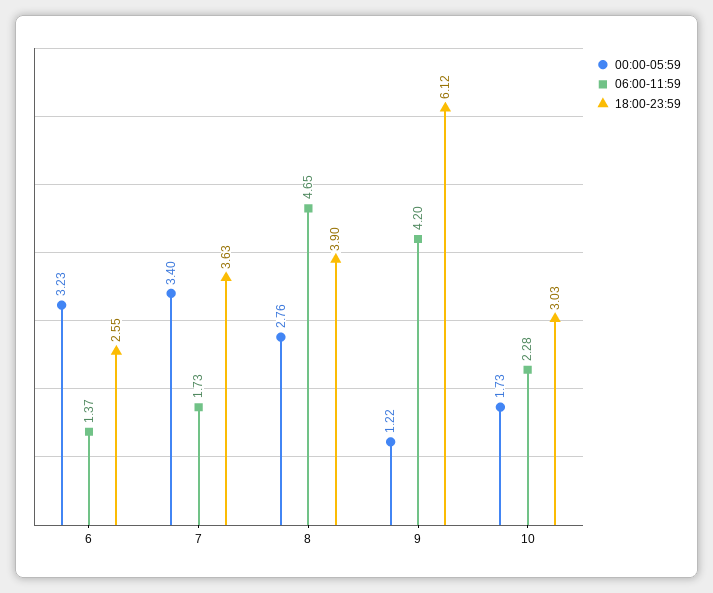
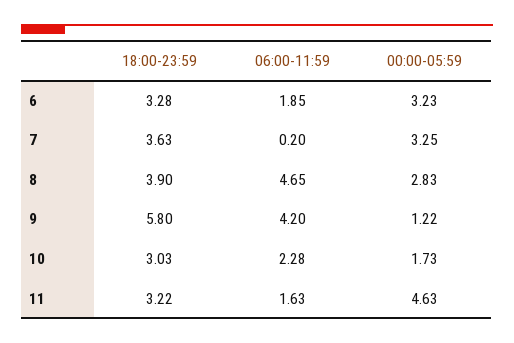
  {
    "00:00-05:59": {
      "6": 3.23,
-     "7": 3.4,
+     "7": 3.25,
-     "8": 2.76,
+     "8": 2.83,
      "9": 1.22,
-     "10": 1.73
+     "10": 1.73,
+     "11": 4.63
    },
    "06:00-11:59": {
-     "6": 1.37,
+     "6": 1.85,
-     "7": 1.73,
+     "7": 0.2,
      "8": 4.65,
      "9": 4.2,
-     "10": 2.28
+     "10": 2.28,
+     "11": 1.63
    },
    "18:00-23:59": {
-     "6": 2.55,
+     "6": 3.28,
      "7": 3.63,
      "8": 3.9,
-     "9": 6.12,
+     "9": 5.8,
-     "10": 3.03
+     "10": 3.03,
+     "11": 3.22
    }
  }

